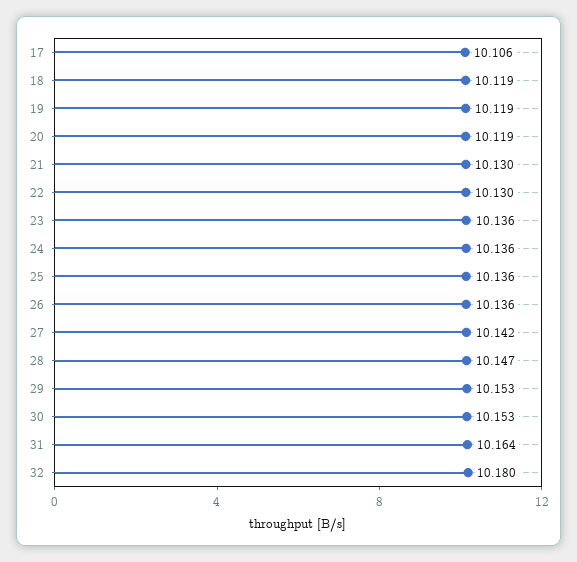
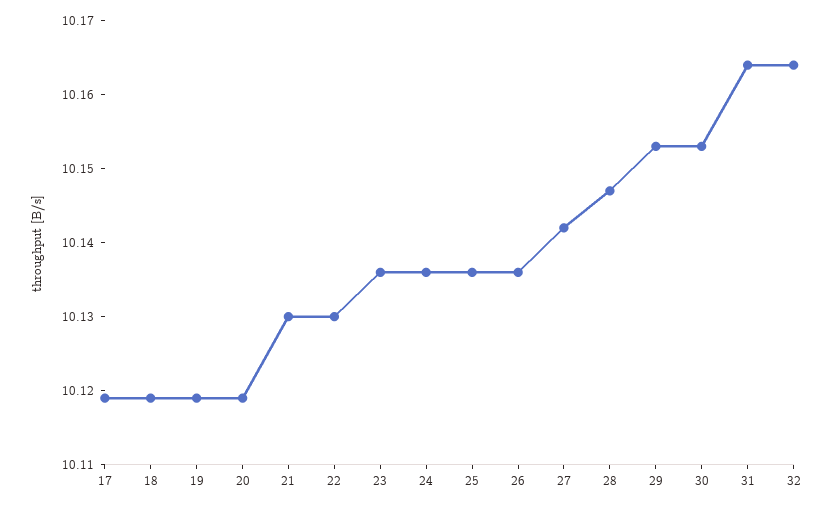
  {
-   "17": 10.106,
+   "17": 10.12,
    "18": 10.119,
    "19": 10.119,
    "20": 10.119,
    "21": 10.13,
    "22": 10.13,
    "23": 10.136,
    "24": 10.136,
    "25": 10.136,
    "26": 10.136,
    "27": 10.142,
    "28": 10.147,
    "29": 10.153,
    "30": 10.153,
    "31": 10.164,
-   "32": 10.18
+   "32": 10.165
  }

